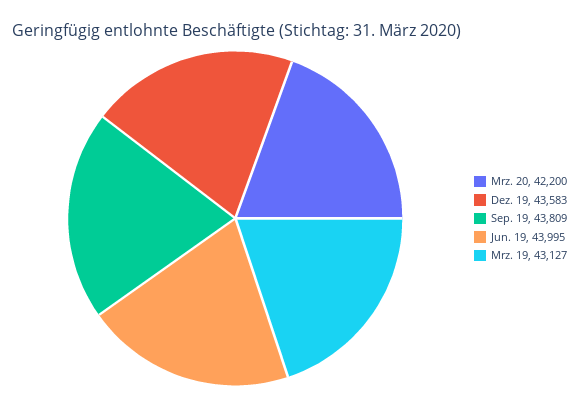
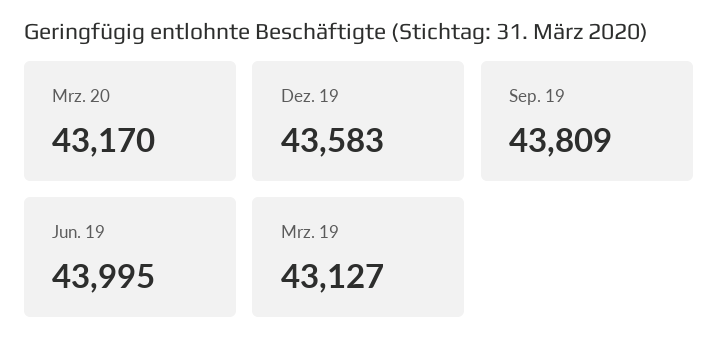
  {
-   "Mrz. 20": 42200,
+   "Mrz. 20": 43170,
    "Dez. 19": 43583,
    "Sep. 19": 43809,
    "Jun. 19": 43995,
    "Mrz. 19": 43127
  }

